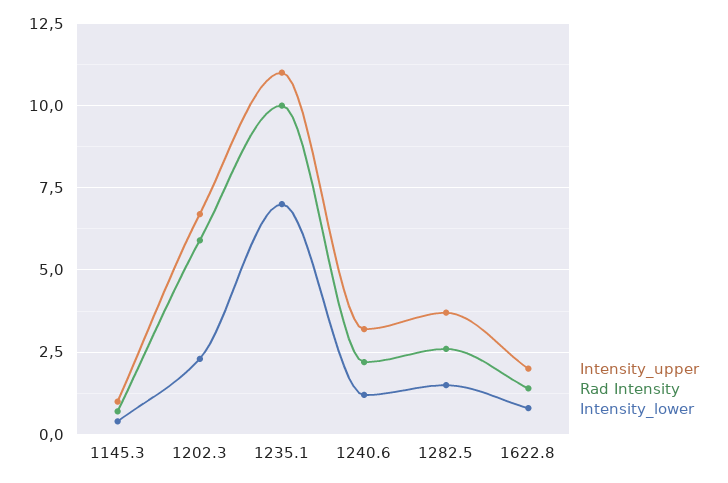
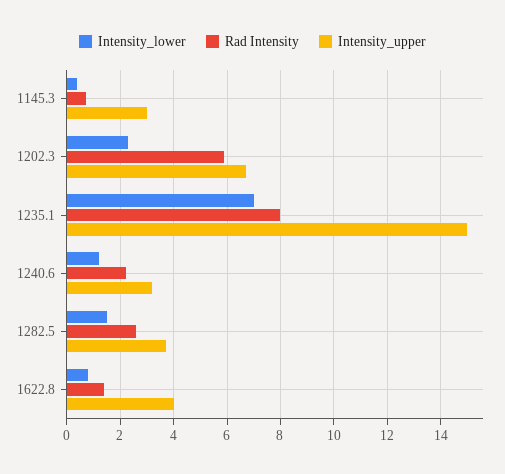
  {
    "Intensity_upper": {
-     "1145.3": 1,
+     "1145.3": 3,
      "1202.3": 6.5,
-     "1235.1": 11,
+     "1235.1": 15,
      "1240.6": 3,
      "1282.5": 3.5,
-     "1622.8": 2
+     "1622.8": 4
    },
    "Rad Intensity": {
      "1145.3": 0.5,
      "1202.3": 6,
-     "1235.1": 10,
+     "1235.1": 8,
      "1240.6": 2,
      "1282.5": 2.5,
      "1622.8": 1.5
    },
    "Intensity_lower": {
      "1145.3": 0.5,
      "1202.3": 2.5,
      "1235.1": 7,
      "1240.6": 1,
      "1282.5": 1.5,
      "1622.8": 1
    }
  }

